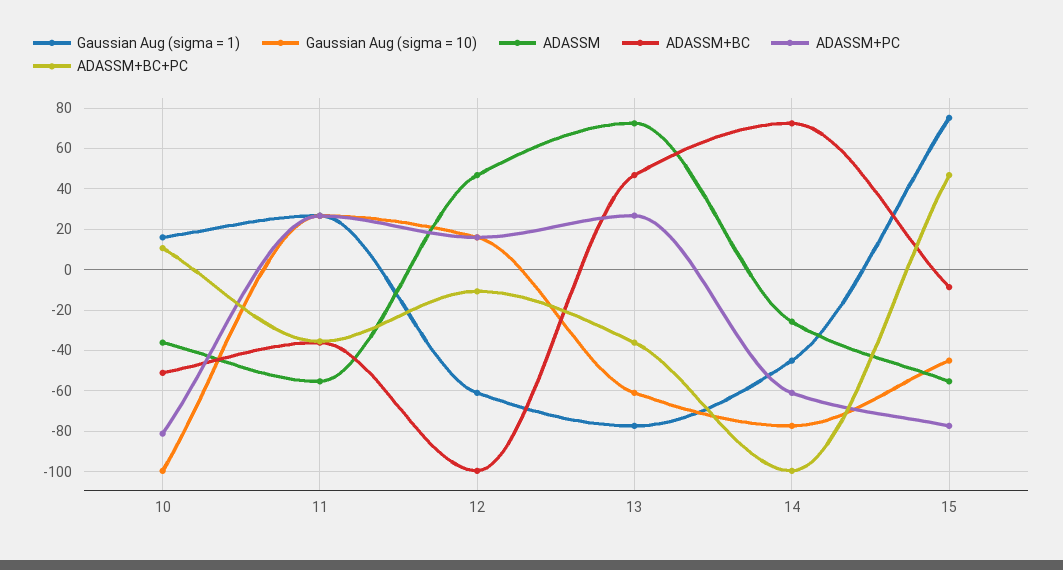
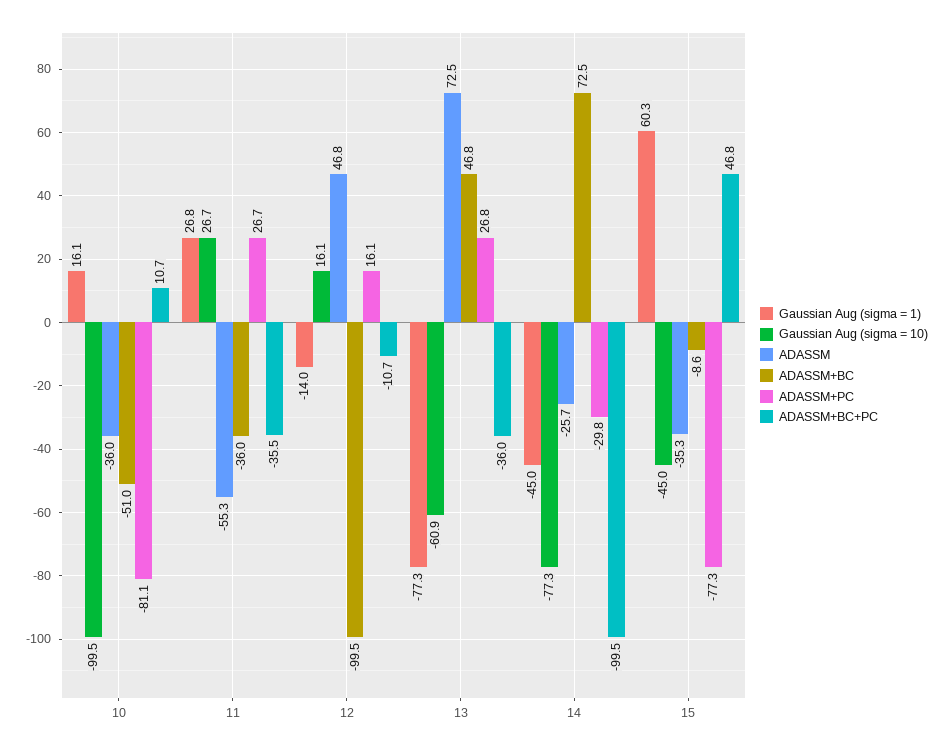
  {
    "Gaussian Aug (sigma = 1)": {
      "10": 16.1,
      "11": 26.8,
-     "12": -60,
+     "12": -14,
      "13": -77.3,
      "14": -45,
-     "15": 75
+     "15": 60.3
    },
    "Gaussian Aug (sigma = 10)": {
      "10": -99.5,
      "11": 26.7,
      "12": 16.1,
      "13": -60.9,
      "14": -77.3,
      "15": -45
    },
    "ADASSM": {
      "10": -36,
      "11": -55.3,
      "12": 46.8,
      "13": 72.5,
      "14": -25.7,
-     "15": -55
+     "15": -35.3
    },
    "ADASSM+BC": {
      "10": -51,
      "11": -36,
      "12": -99.5,
      "13": 46.8,
      "14": 72.5,
      "15": -8.6
    },
    "ADASSM+PC": {
      "10": -81.1,
      "11": 26.7,
      "12": 16.1,
      "13": 26.8,
-     "14": -60,
+     "14": -29.8,
      "15": -77.3
    },
    "ADASSM+BC+PC": {
      "10": 10.7,
      "11": -35.5,
      "12": -10.7,
      "13": -36,
      "14": -99.5,
      "15": 46.8
    }
  }

